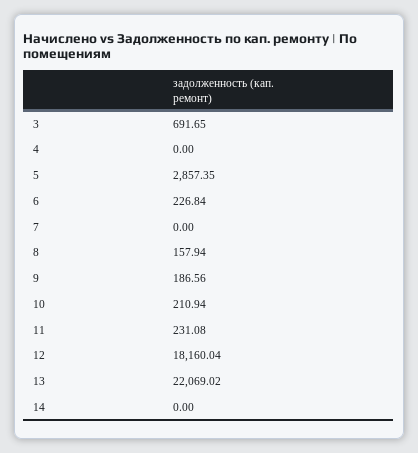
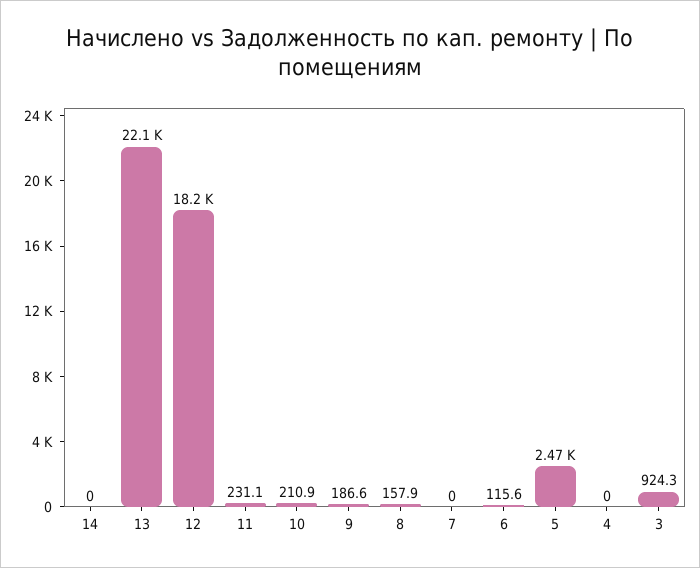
  {
-   "3": 691.65,
+   "3": 924.3,
    "4": 0,
-   "5": 2857.35,
+   "5": 2470,
-   "6": 226.84,
+   "6": 115.6,
    "7": 0,
    "8": 157.94,
    "9": 186.56,
    "10": 210.94,
    "11": 231.08,
    "12": 18160.04,
    "13": 22069.02,
    "14": 0
  }

